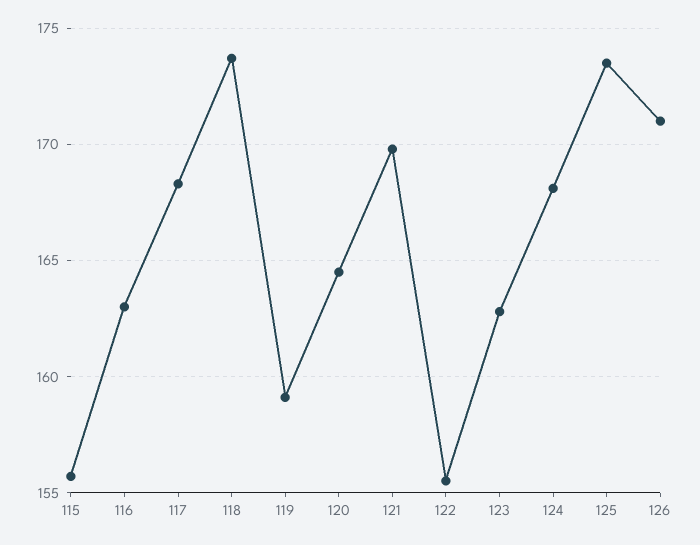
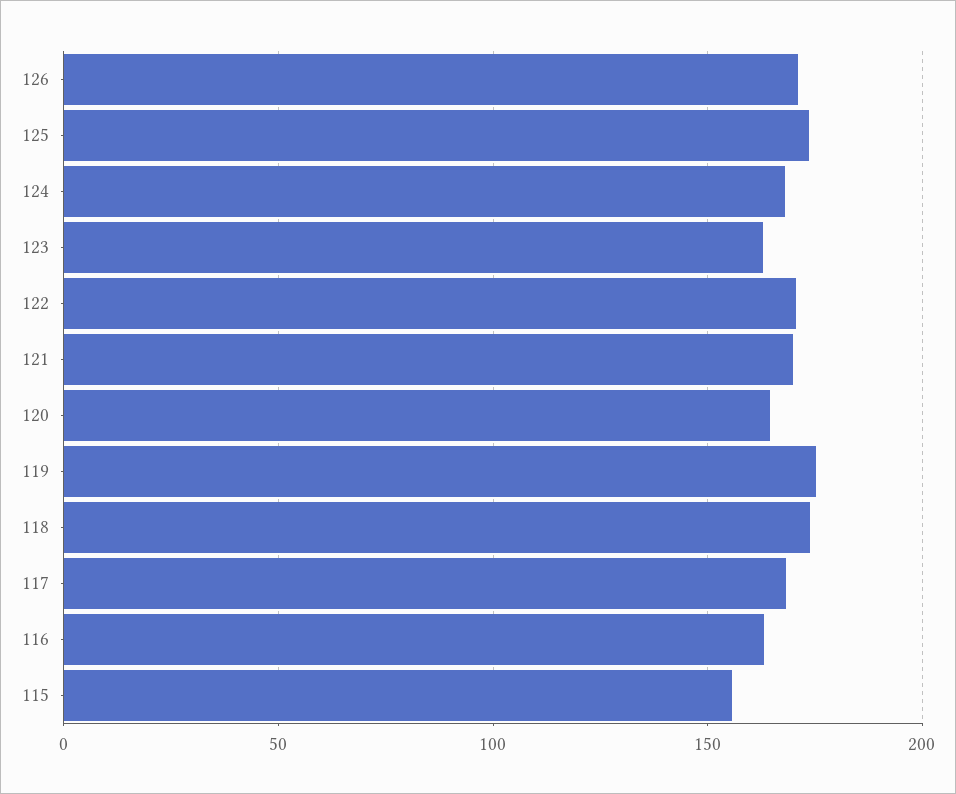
  {
    "115": 155.5,
    "116": 163,
    "117": 168.5,
    "118": 173.5,
-   "119": 159,
+   "119": 175,
    "120": 164.5,
    "121": 170,
-   "122": 155.5,
+   "122": 170,
    "123": 163,
    "124": 168,
    "125": 173.5,
    "126": 171
  }

